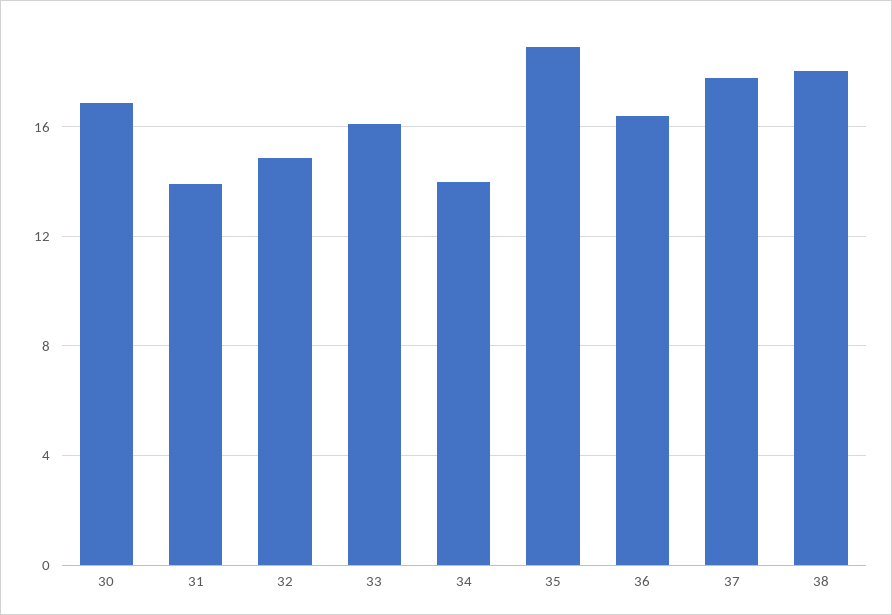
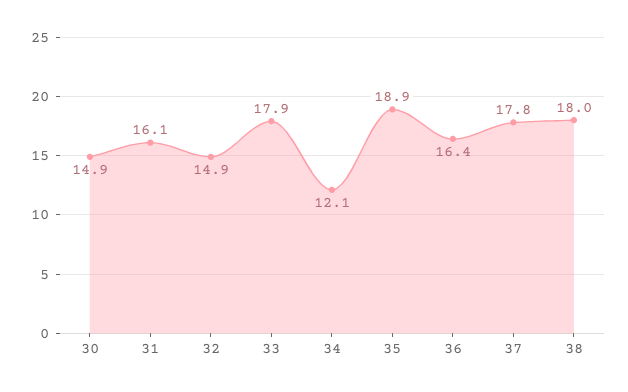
  {
-   "30": 17,
+   "30": 14.9,
-   "31": 14,
+   "31": 16.1,
    "32": 14.9,
-   "33": 16,
+   "33": 17.9,
-   "34": 14,
+   "34": 12.1,
    "35": 18.9,
    "36": 16.4,
    "37": 17.8,
    "38": 18
  }

